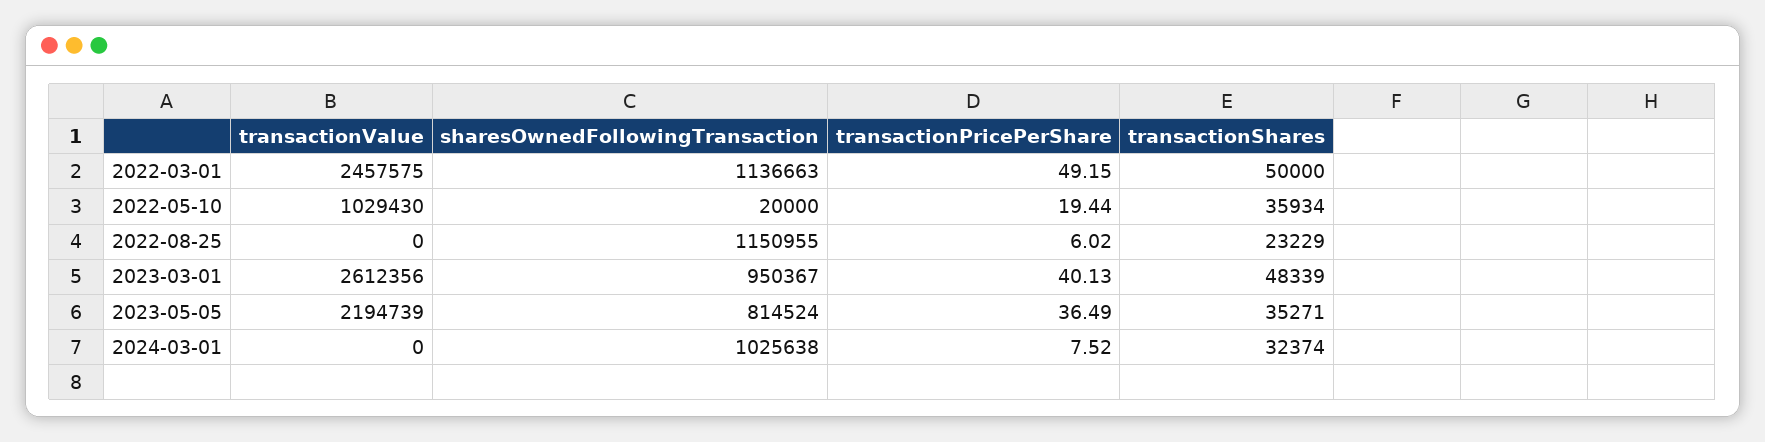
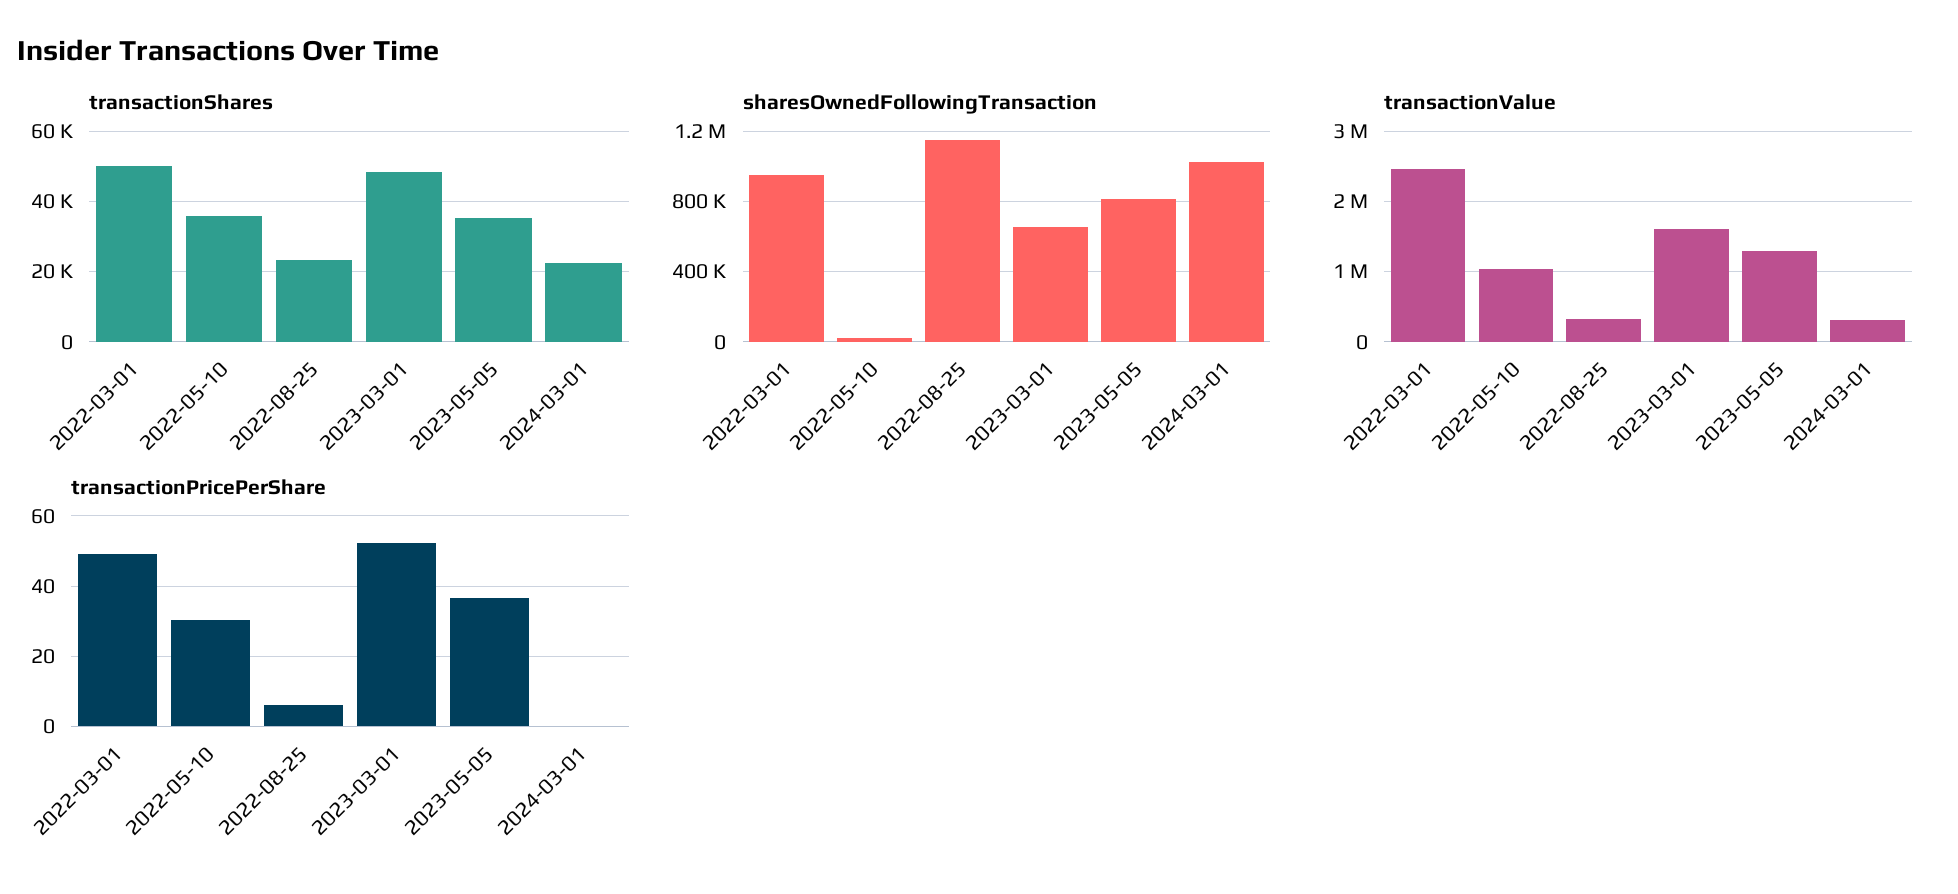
  {
    "transactionValue": {
      "2022-03-01": 2457575,
      "2022-05-10": 1029430,
-     "2022-08-25": 0,
+     "2022-08-25": 300000,
-     "2023-03-01": 2612356,
+     "2023-03-01": 1600000,
-     "2023-05-05": 2194739,
+     "2023-05-05": 1300000,
-     "2024-03-01": 0
+     "2024-03-01": 300000
    },
    "sharesOwnedFollowingTransaction": {
-     "2022-03-01": 1136663,
+     "2022-03-01": 950000,
      "2022-05-10": 20000,
      "2022-08-25": 1150955,
-     "2023-03-01": 950367,
+     "2023-03-01": 650000,
      "2023-05-05": 814524,
      "2024-03-01": 1025638
    },
    "transactionPricePerShare": {
      "2022-03-01": 49.15,
-     "2022-05-10": 19.44,
+     "2022-05-10": 30,
      "2022-08-25": 6.02,
-     "2023-03-01": 40.13,
+     "2023-03-01": 52,
      "2023-05-05": 36.49,
-     "2024-03-01": 7.52
+     "2024-03-01": 0
    },
    "transactionShares": {
      "2022-03-01": 50000,
      "2022-05-10": 35934,
      "2022-08-25": 23229,
      "2023-03-01": 48339,
      "2023-05-05": 35271,
-     "2024-03-01": 32374
+     "2024-03-01": 22000
    }
  }

